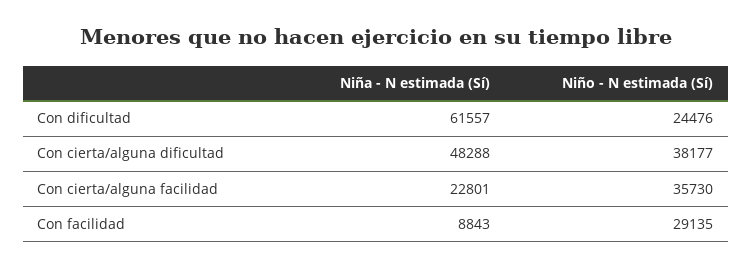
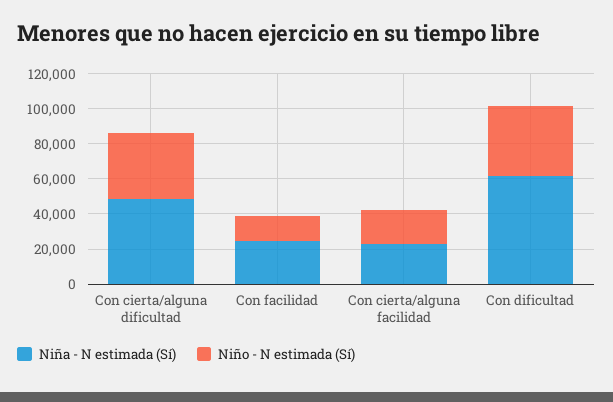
  {
    "Niña - N estimada (Sí)": {
      "Con dificultad": 61557,
      "Con cierta/alguna dificultad": 48288,
      "Con cierta/alguna facilidad": 22801,
-     "Con facilidad": 8843
+     "Con facilidad": 25000
    },
    "Niño - N estimada (Sí)": {
-     "Con dificultad": 24476,
+     "Con dificultad": 40000,
      "Con cierta/alguna dificultad": 38177,
-     "Con cierta/alguna facilidad": 35730,
+     "Con cierta/alguna facilidad": 20000,
-     "Con facilidad": 29135
+     "Con facilidad": 15000
    }
  }

